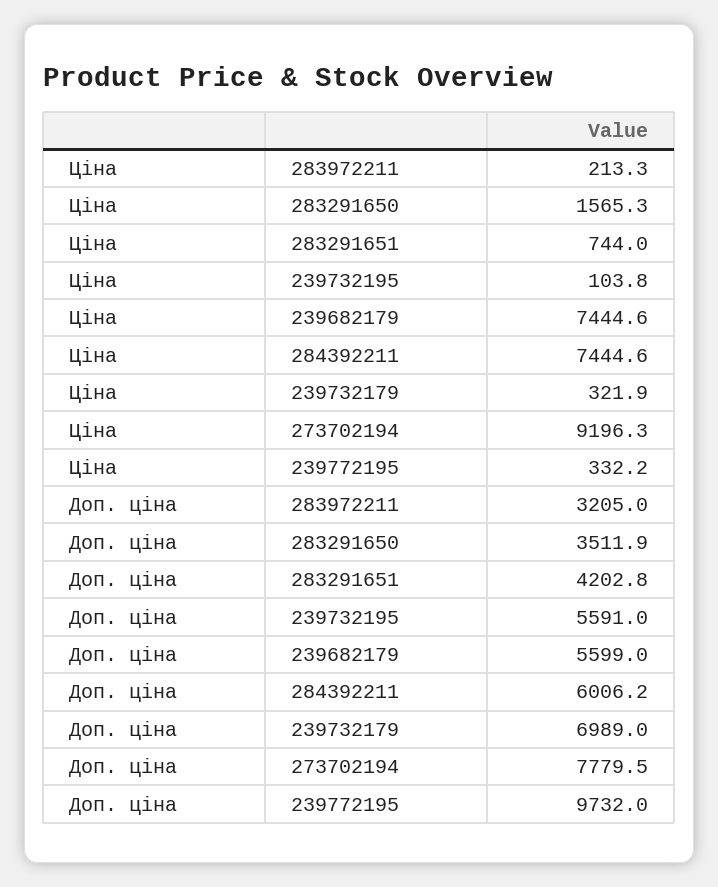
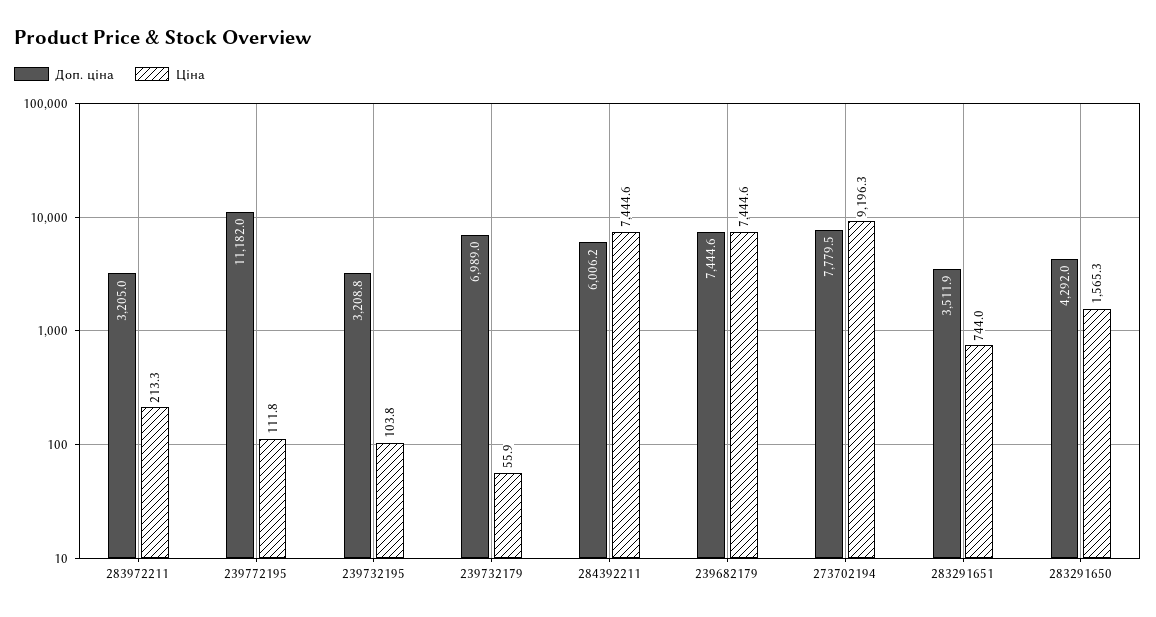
  {
    "Ціна": {
      "283972211": 213.3,
      "283291650": 1565.3,
      "283291651": 744,
      "239732195": 103.8,
      "239682179": 7444.6,
      "284392211": 7444.6,
-     "239732179": 321.9,
+     "239732179": 55.9,
      "273702194": 9196.3,
-     "239772195": 332.2
+     "239772195": 111.8
    },
    "Доп. ціна": {
      "283972211": 3205,
-     "283291650": 3511.9,
+     "283291650": 4292,
-     "283291651": 4202.8,
+     "283291651": 3511.9,
-     "239732195": 5591,
+     "239732195": 3208.8,
-     "239682179": 5599,
+     "239682179": 7444.6,
      "284392211": 6006.2,
      "239732179": 6989,
      "273702194": 7779.5,
-     "239772195": 9732
+     "239772195": 11182
    }
  }

